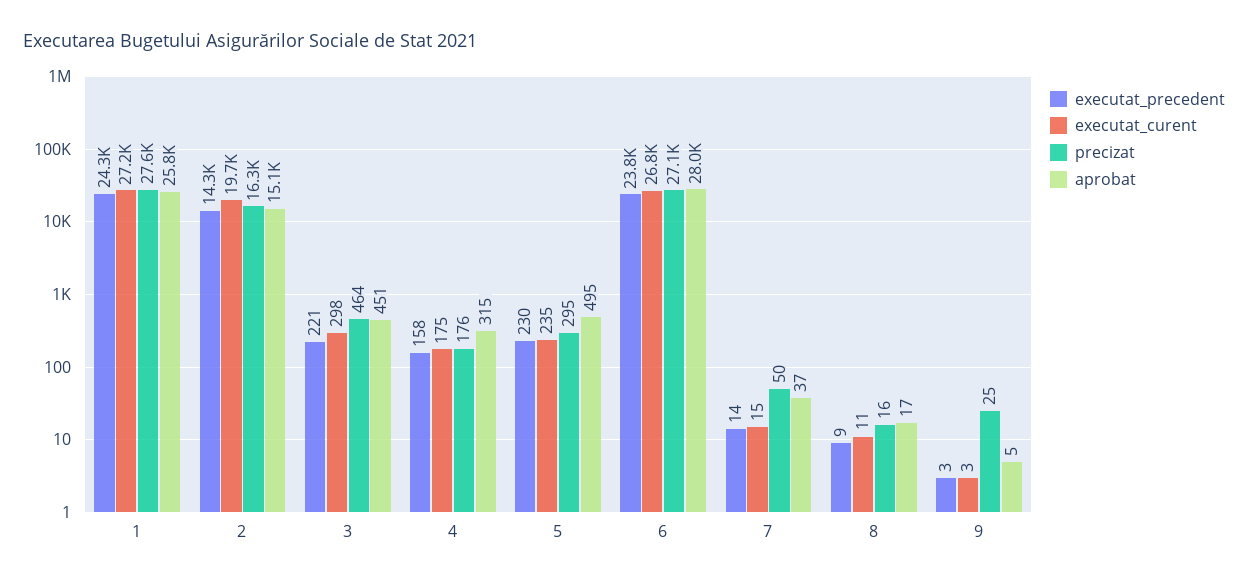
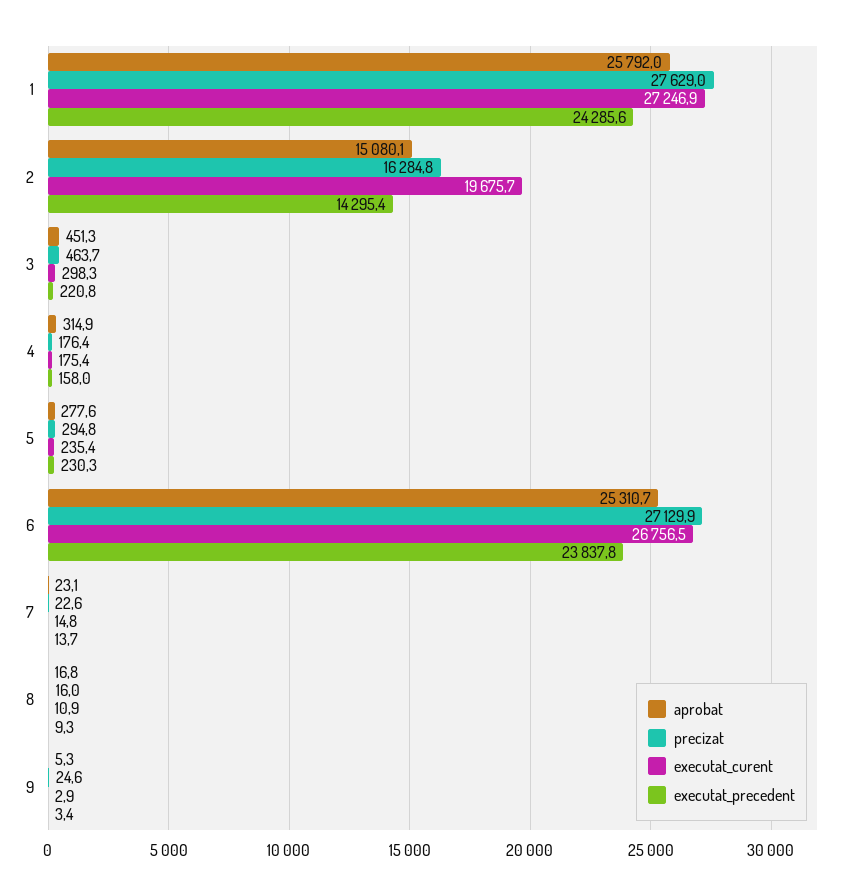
  {
    "executat_precedent": {
      "1": 24285.6,
      "2": 14295.4,
      "3": 220.8,
      "4": 158,
      "5": 230.3,
      "6": 23837.8,
      "7": 13.7,
      "8": 9.3,
      "9": 3.4
    },
    "executat_curent": {
      "1": 27246.9,
      "2": 19675.7,
      "3": 298.3,
      "4": 175.4,
      "5": 235.4,
      "6": 26756.5,
      "7": 14.8,
      "8": 10.9,
      "9": 2.9
    },
    "precizat": {
      "1": 27629,
      "2": 16284.8,
      "3": 463.7,
      "4": 176.4,
      "5": 294.8,
      "6": 27129.9,
-     "7": 50,
+     "7": 22.6,
      "8": 16,
      "9": 24.6
    },
    "aprobat": {
      "1": 25792,
      "2": 15080.1,
      "3": 451.3,
      "4": 314.9,
-     "5": 495,
+     "5": 277.6,
-     "6": 28000,
+     "6": 25310.7,
-     "7": 37,
+     "7": 23.1,
      "8": 16.8,
      "9": 5.3
    }
  }

